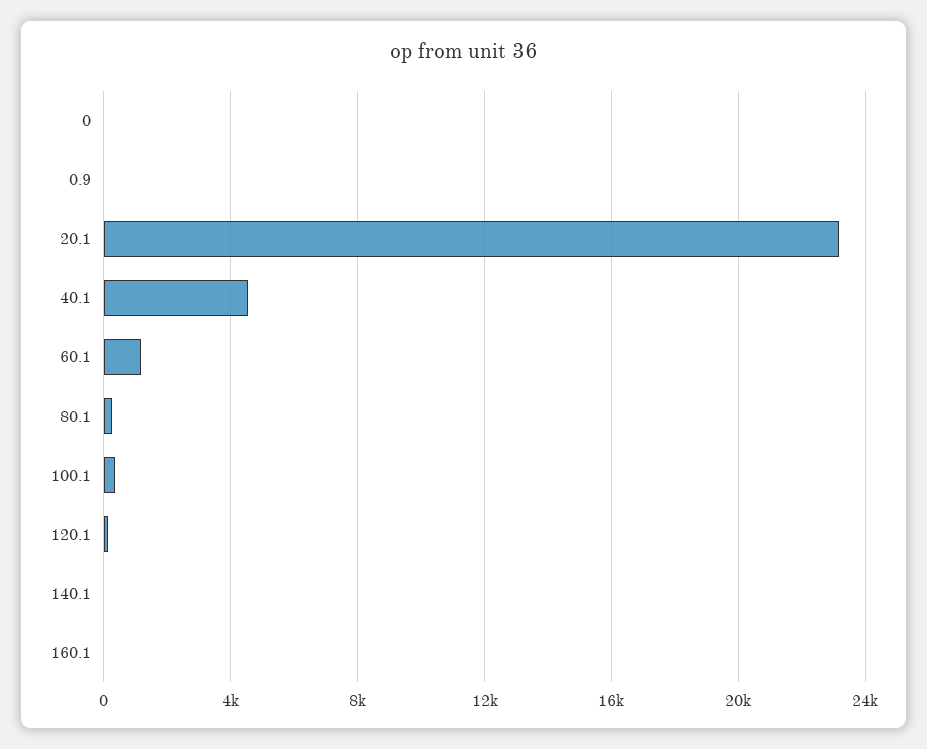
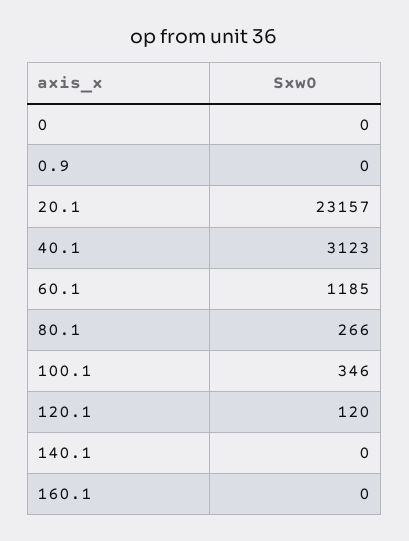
  {
    "0": 0,
    "0.9": 0,
    "20.1": 23157,
-   "40.1": 4500,
+   "40.1": 3123,
    "60.1": 1185,
    "80.1": 266,
    "100.1": 346,
    "120.1": 120,
    "140.1": 0,
    "160.1": 0
  }

